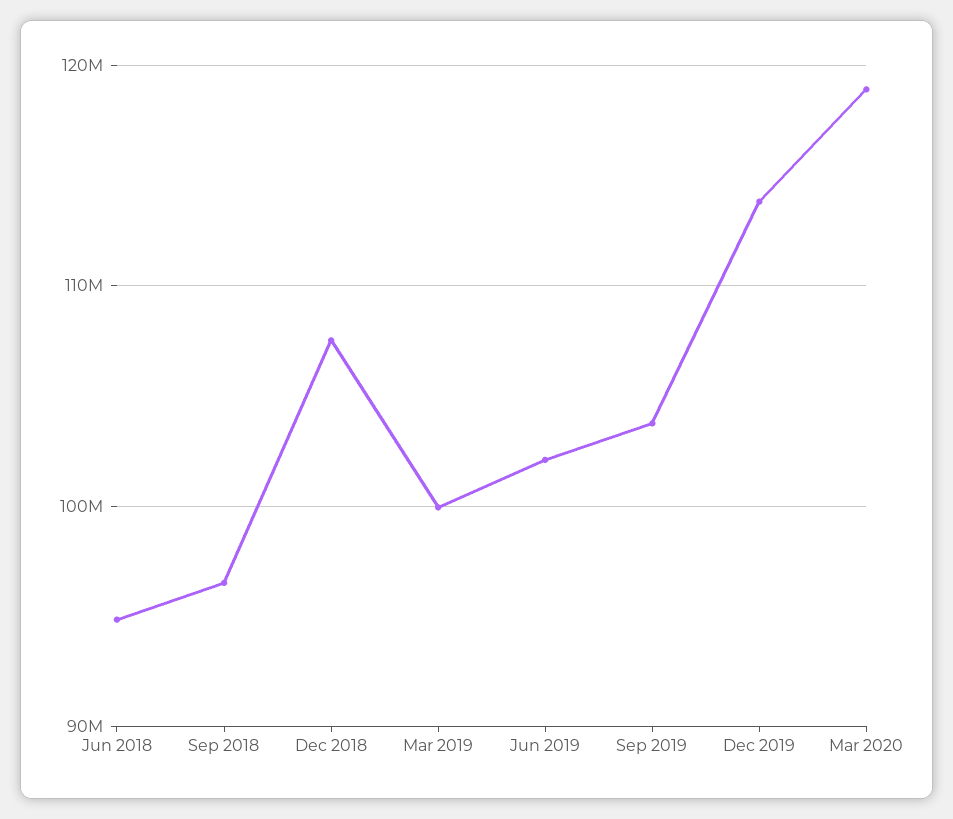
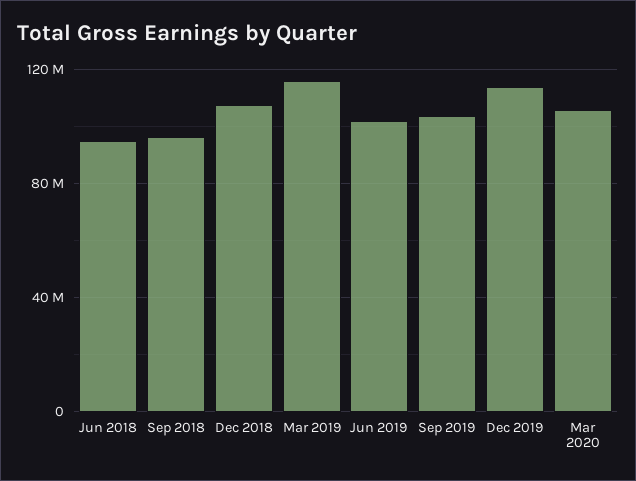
  {
    "Jun 2018": 95000000,
    "Sep 2018": 97000000,
    "Dec 2018": 108000000,
-   "Mar 2019": 100000000,
+   "Mar 2019": 115000000,
    "Jun 2019": 102000000,
    "Sep 2019": 104000000,
    "Dec 2019": 114000000,
-   "Mar 2020": 119000000
+   "Mar 2020": 105000000
  }

